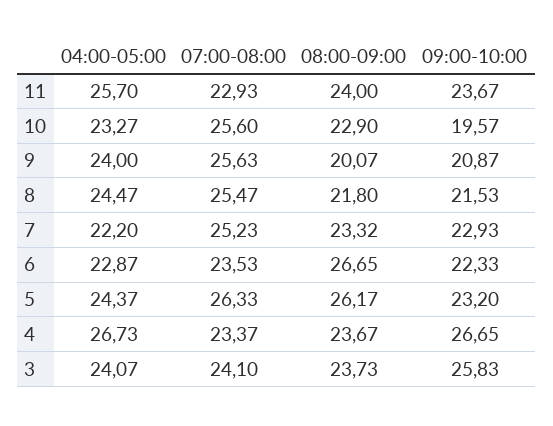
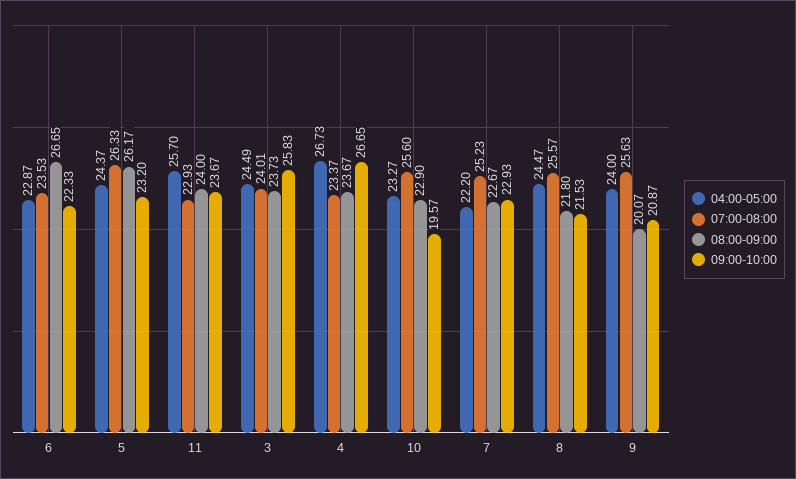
  {
    "04:00-05:00": {
      "11": 25.7,
      "10": 23.27,
      "9": 24,
      "8": 24.47,
      "7": 22.2,
      "6": 22.87,
      "5": 24.37,
      "4": 26.73,
-     "3": 24.07
+     "3": 24.49
    },
    "07:00-08:00": {
      "11": 22.93,
      "10": 25.6,
      "9": 25.63,
-     "8": 25.47,
+     "8": 25.57,
      "7": 25.23,
      "6": 23.53,
      "5": 26.33,
      "4": 23.37,
-     "3": 24.1
+     "3": 24.01
    },
    "08:00-09:00": {
      "11": 24,
      "10": 22.9,
      "9": 20.07,
      "8": 21.8,
-     "7": 23.32,
+     "7": 22.67,
      "6": 26.65,
      "5": 26.17,
      "4": 23.67,
      "3": 23.73
    },
    "09:00-10:00": {
      "11": 23.67,
      "10": 19.57,
      "9": 20.87,
      "8": 21.53,
      "7": 22.93,
      "6": 22.33,
      "5": 23.2,
      "4": 26.65,
      "3": 25.83
    }
  }

